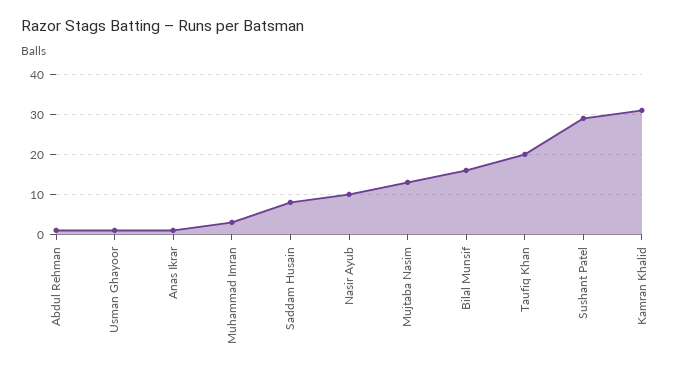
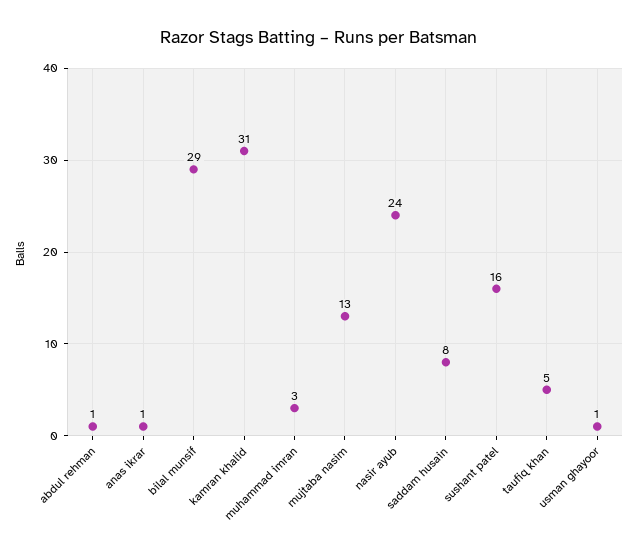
  {
    "Abdul Rehman": 1,
    "Usman Ghayoor": 1,
    "Anas Ikrar": 1,
    "Muhammad Imran": 3,
    "Saddam Husain": 8,
-   "Nasir Ayub": 10,
+   "Nasir Ayub": 24,
    "Mujtaba Nasim": 13,
-   "Bilal Munsif": 15,
+   "Bilal Munsif": 29,
-   "Taufiq Khan": 20,
+   "Taufiq Khan": 5,
-   "Sushant Patel": 30,
+   "Sushant Patel": 16,
    "Kamran Khalid": 31
  }

